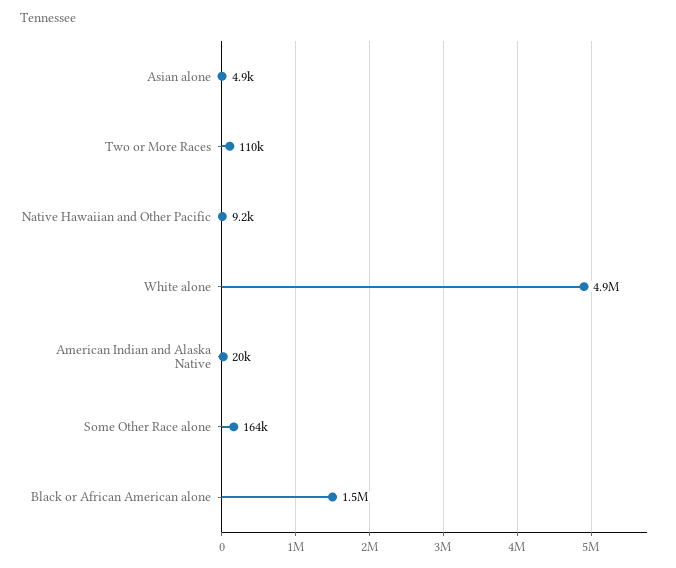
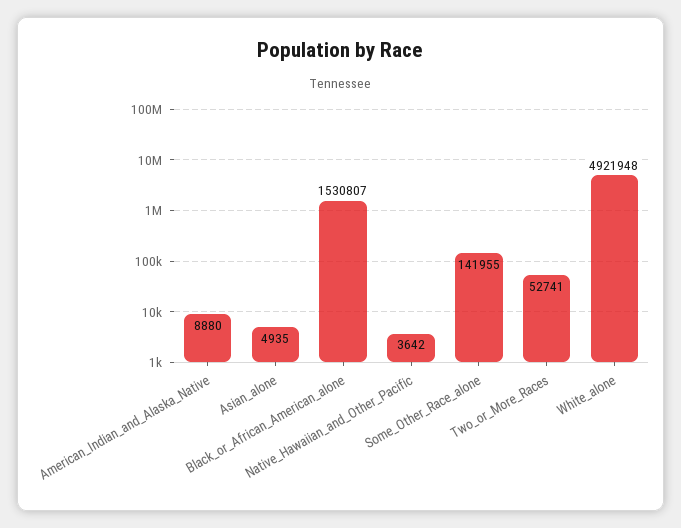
  {
    "Asian alone": 4935,
-   "Two or More Races": 110000,
+   "Two or More Races": 52741,
-   "Native Hawaiian and Other Pacific": 9200,
+   "Native Hawaiian and Other Pacific": 3642,
    "White alone": 4921948,
-   "American Indian and Alaska Native": 20000,
+   "American Indian and Alaska Native": 8880,
-   "Some Other Race alone": 164000,
+   "Some Other Race alone": 141955,
    "Black or African American alone": 1530807
  }

